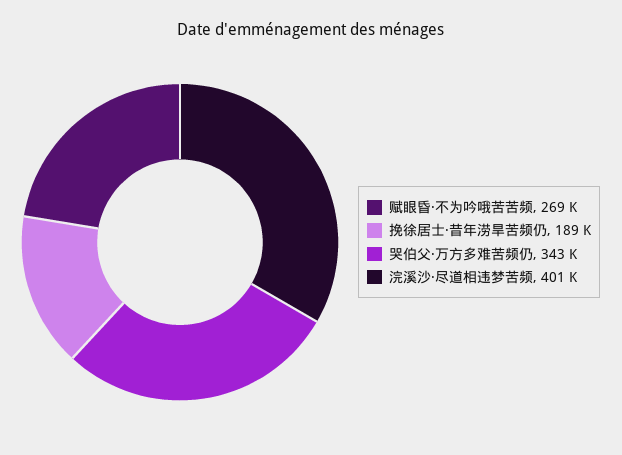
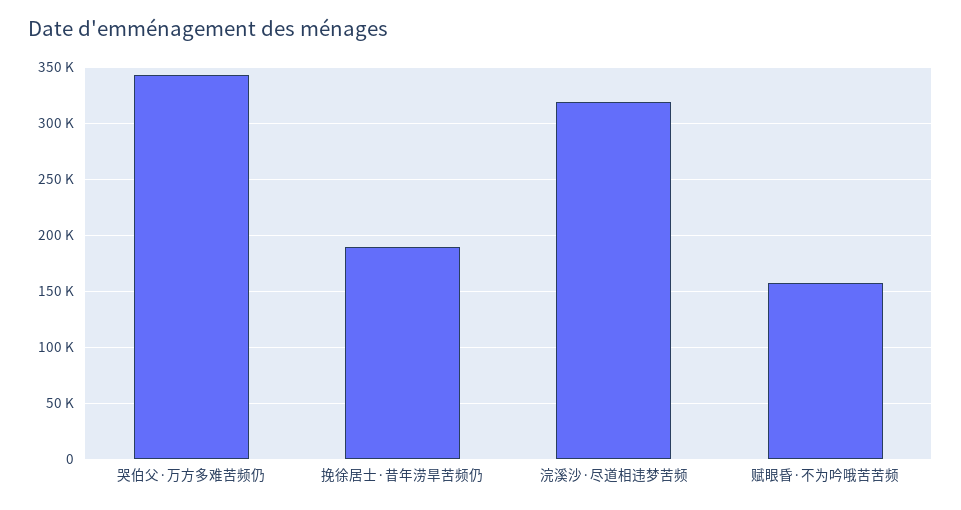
  {
-   "赋眼昏·不为吟哦苦苦频": 269000,
+   "赋眼昏·不为吟哦苦苦频": 160000,
    "挽徐居士·昔年涝旱苦频仍": 189000,
    "哭伯父·万方多难苦频仍": 343000,
-   "浣溪沙·尽道相违梦苦频": 401000
+   "浣溪沙·尽道相违梦苦频": 320000
  }

